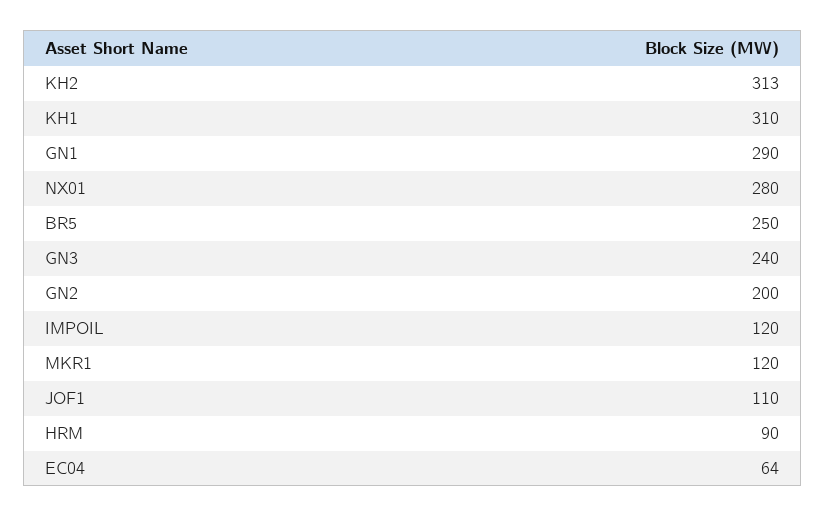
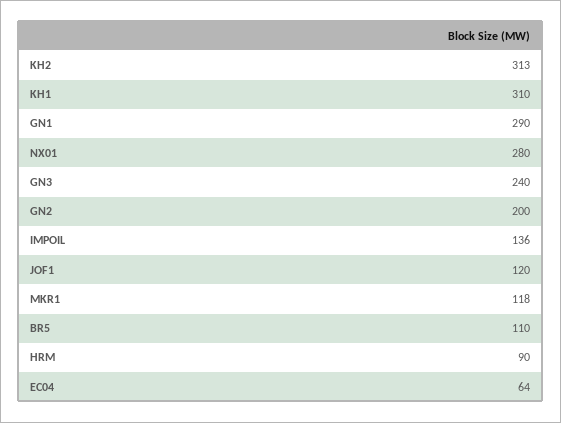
  {
    "KH2": 313,
    "KH1": 310,
    "GN1": 290,
    "NX01": 280,
-   "BR5": 250,
+   "BR5": 110,
    "GN3": 240,
    "GN2": 200,
-   "IMPOIL": 120,
+   "IMPOIL": 136,
-   "MKR1": 120,
+   "MKR1": 118,
-   "JOF1": 110,
+   "JOF1": 120,
    "HRM": 90,
    "EC04": 64
  }

